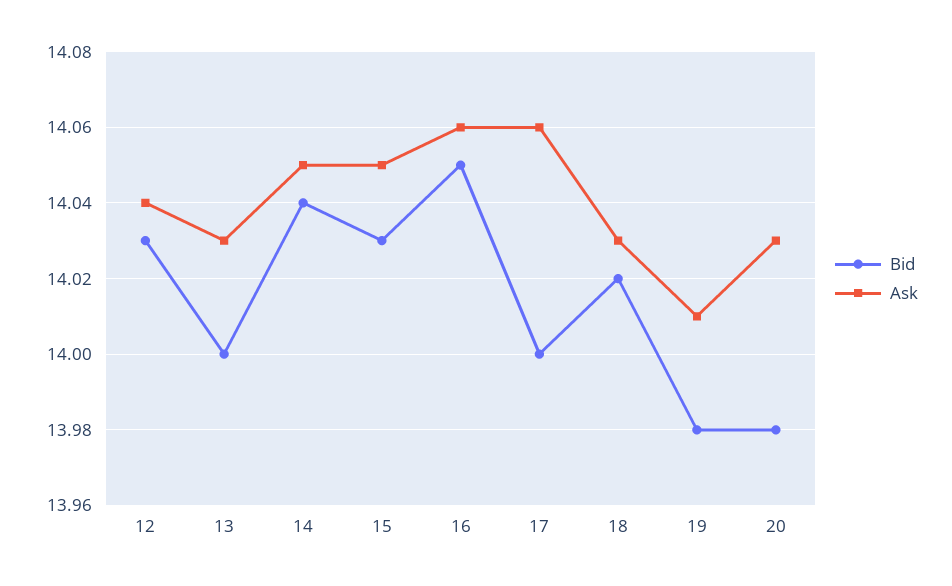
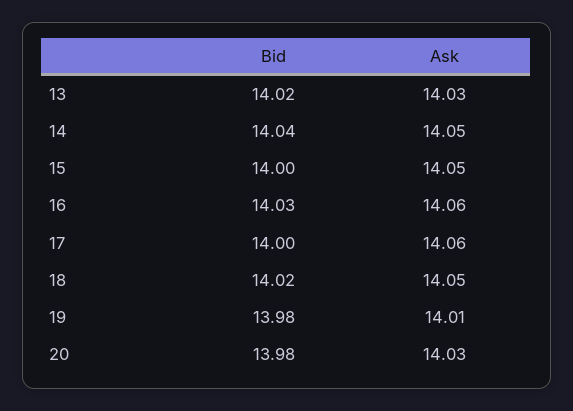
  {
    "Bid": {
-     "12": 14.03,
-     "13": 14,
+     "13": 14.02,
      "14": 14.04,
-     "15": 14.03,
+     "15": 14,
-     "16": 14.05,
+     "16": 14.03,
      "17": 14,
      "18": 14.02,
      "19": 13.98,
      "20": 13.98
    },
    "Ask": {
-     "12": 14.04,
      "13": 14.03,
      "14": 14.05,
      "15": 14.05,
      "16": 14.06,
      "17": 14.06,
-     "18": 14.03,
+     "18": 14.05,
      "19": 14.01,
      "20": 14.03
    }
  }

